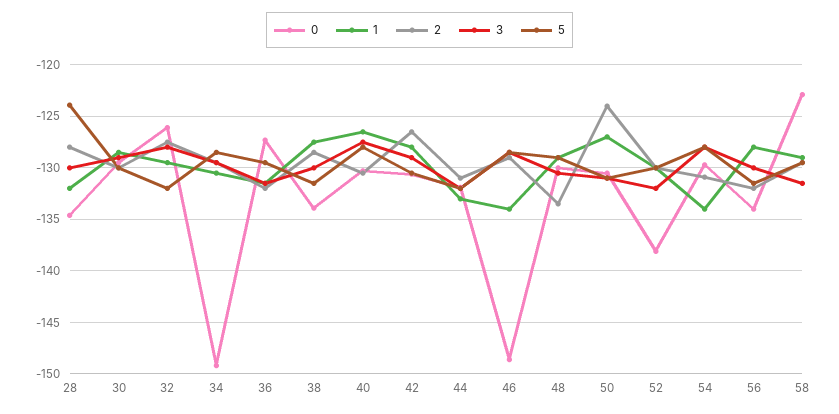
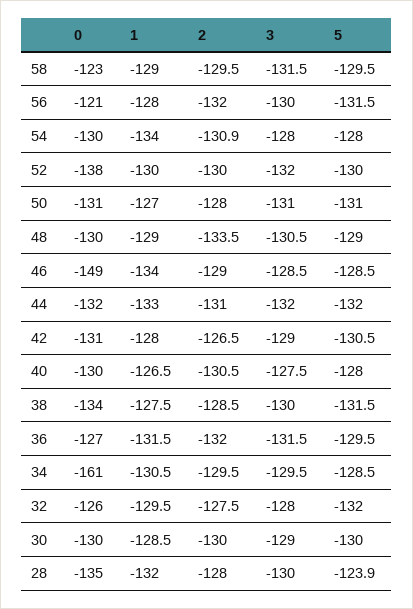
  {
    "0": {
      "28": -135,
      "30": -130,
      "32": -126,
-     "34": -149,
+     "34": -161,
      "36": -127,
      "38": -134,
      "40": -130,
      "42": -131,
      "44": -132,
      "46": -149,
      "48": -130,
      "50": -131,
      "52": -138,
      "54": -130,
-     "56": -134,
+     "56": -121,
      "58": -123
    },
    "1": {
      "28": -132,
      "30": -128.5,
      "32": -129.5,
      "34": -130.5,
      "36": -131.5,
      "38": -127.5,
      "40": -126.5,
      "42": -128,
      "44": -133,
      "46": -134,
      "48": -129,
      "50": -127,
      "52": -130,
      "54": -134,
      "56": -128,
      "58": -129
    },
    "2": {
      "28": -128,
      "30": -130,
      "32": -127.5,
      "34": -129.5,
      "36": -132,
      "38": -128.5,
      "40": -130.5,
      "42": -126.5,
      "44": -131,
      "46": -129,
      "48": -133.5,
-     "50": -124,
+     "50": -128,
      "52": -130,
      "54": -130.9,
      "56": -132,
      "58": -129.5
    },
    "3": {
      "28": -130,
      "30": -129,
      "32": -128,
      "34": -129.5,
      "36": -131.5,
      "38": -130,
      "40": -127.5,
      "42": -129,
      "44": -132,
      "46": -128.5,
      "48": -130.5,
      "50": -131,
      "52": -132,
      "54": -128,
      "56": -130,
      "58": -131.5
    },
    "5": {
      "28": -123.9,
      "30": -130,
      "32": -132,
      "34": -128.5,
      "36": -129.5,
      "38": -131.5,
      "40": -128,
      "42": -130.5,
      "44": -132,
      "46": -128.5,
      "48": -129,
      "50": -131,
      "52": -130,
      "54": -128,
      "56": -131.5,
      "58": -129.5
    }
  }

